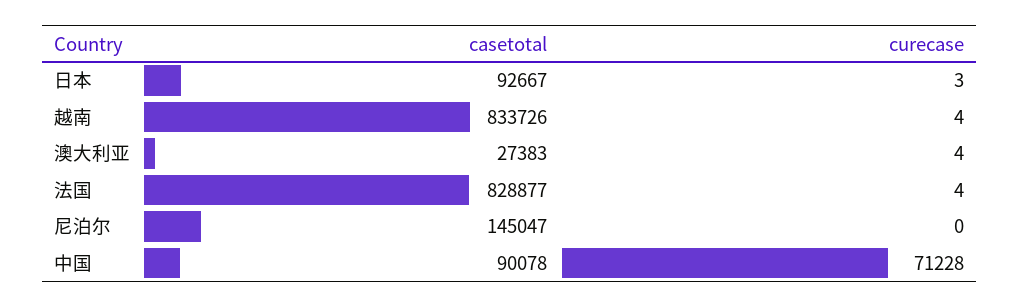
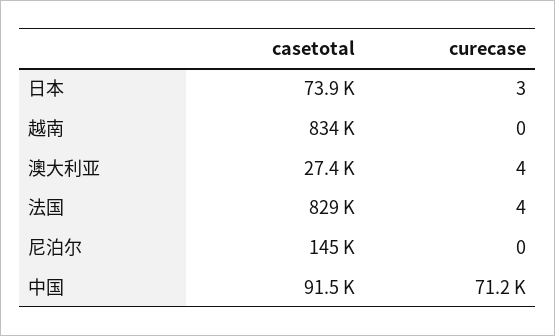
  {
    "casetotal": {
-     "日本": 92667,
+     "日本": 73900,
      "越南": 833726,
      "澳大利亚": 27383,
      "法国": 828877,
      "尼泊尔": 145047,
-     "中国": 90078
+     "中国": 91500
    },
    "curecase": {
      "日本": 3,
-     "越南": 4,
+     "越南": 0,
      "澳大利亚": 4,
      "法国": 4,
      "尼泊尔": 0,
      "中国": 71228
    }
  }

